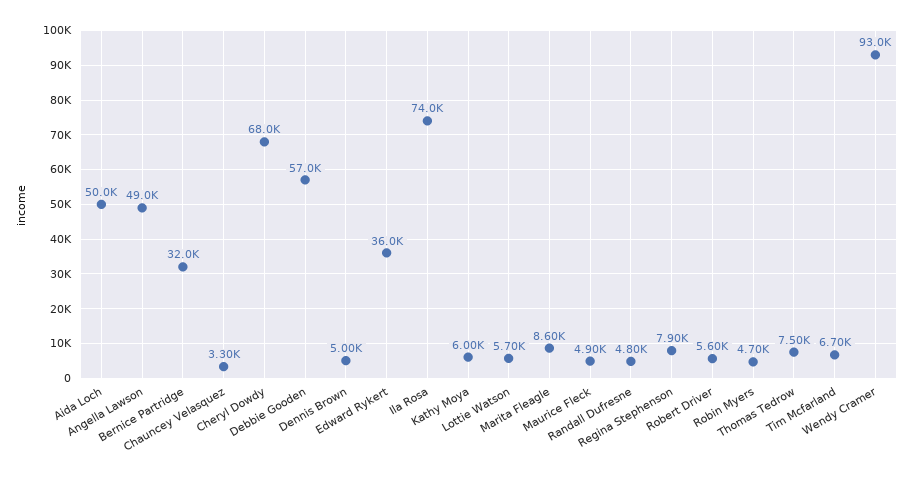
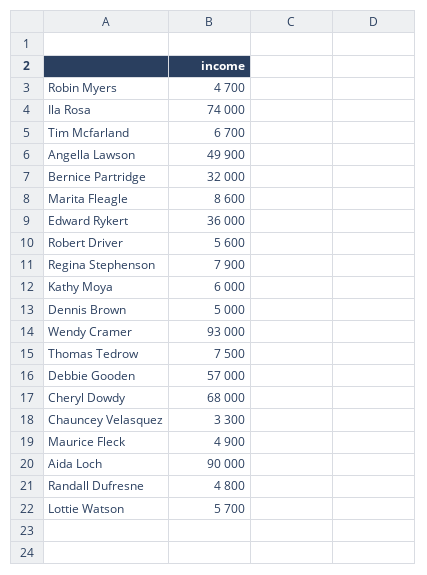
  {
-   "Aida Loch": 50000,
+   "Aida Loch": 90000,
-   "Angella Lawson": 49000,
+   "Angella Lawson": 49900,
    "Bernice Partridge": 32000,
    "Chauncey Velasquez": 3300,
    "Cheryl Dowdy": 68000,
    "Debbie Gooden": 57000,
    "Dennis Brown": 5000,
    "Edward Rykert": 36000,
    "Ila Rosa": 74000,
    "Kathy Moya": 6000,
    "Lottie Watson": 5700,
    "Marita Fleagle": 8600,
    "Maurice Fleck": 4900,
    "Randall Dufresne": 4800,
    "Regina Stephenson": 7900,
    "Robert Driver": 5600,
    "Robin Myers": 4700,
    "Thomas Tedrow": 7500,
    "Tim Mcfarland": 6700,
    "Wendy Cramer": 93000
  }

